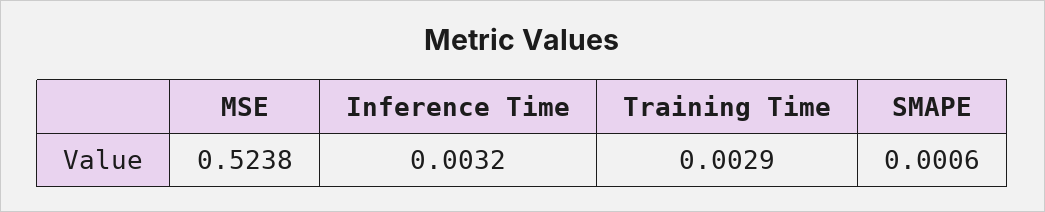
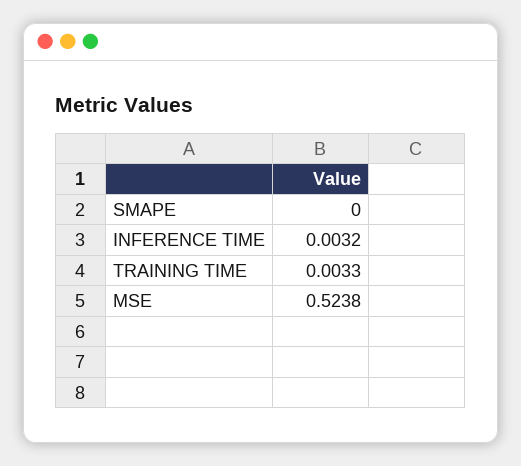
  {
    "MSE": 0.5238,
    "Inference Time": 0.0032,
-   "Training Time": 0.0029,
+   "Training Time": 0.0033,
-   "SMAPE": 0.0006
+   "SMAPE": 0
  }

